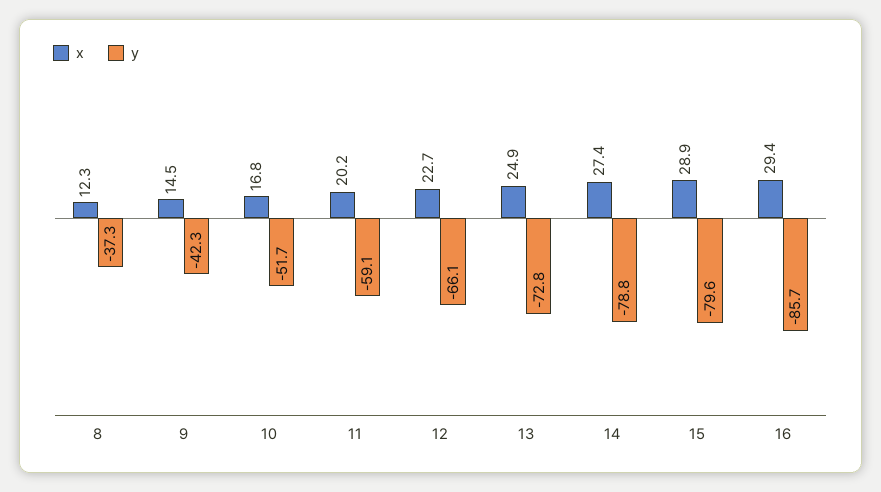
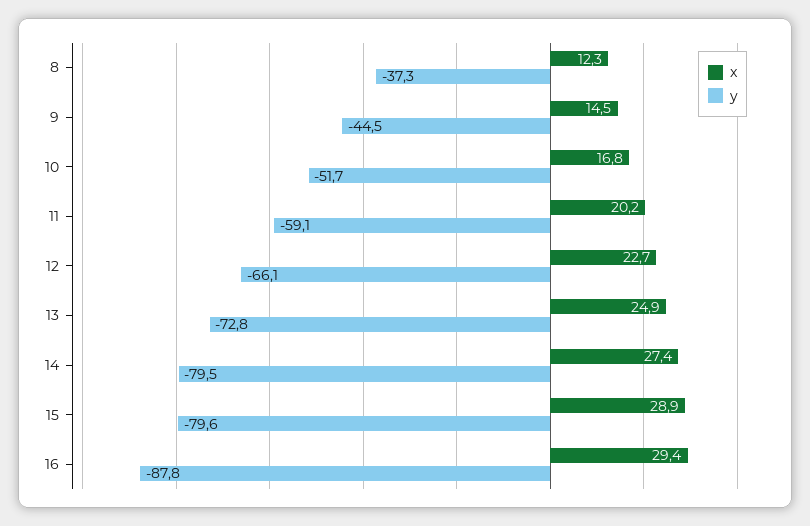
  {
    "x": {
      "8": 12.3,
      "9": 14.5,
      "10": 16.8,
      "11": 20.2,
      "12": 22.7,
      "13": 24.9,
      "14": 27.4,
      "15": 28.9,
      "16": 29.4
    },
    "y": {
      "8": -37.3,
-     "9": -42.3,
+     "9": -44.5,
      "10": -51.7,
      "11": -59.1,
      "12": -66.1,
      "13": -72.8,
-     "14": -78.8,
+     "14": -79.5,
      "15": -79.6,
-     "16": -85.7
+     "16": -87.8
    }
  }

